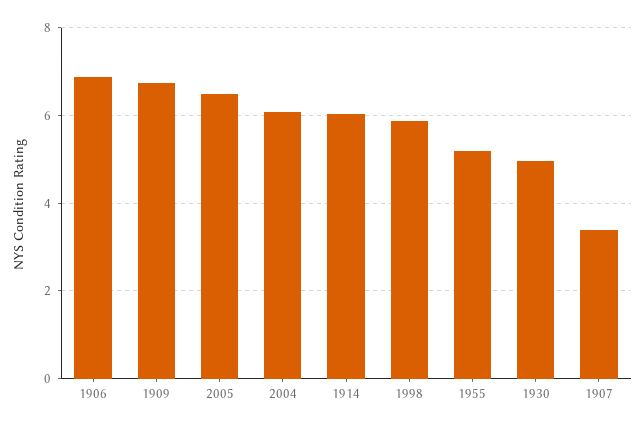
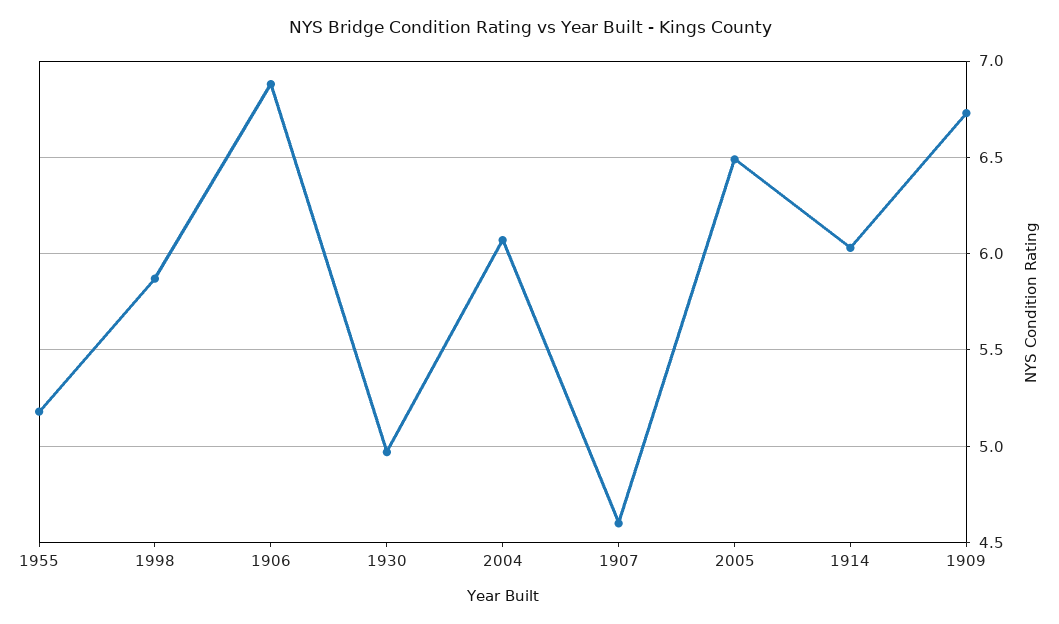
  {
    "1906": 6.9,
    "1909": 6.75,
    "2005": 6.5,
    "2004": 6.05,
    "1914": 6.05,
    "1998": 5.85,
    "1955": 5.2,
    "1930": 4.95,
-   "1907": 3.4
+   "1907": 4.6
  }

